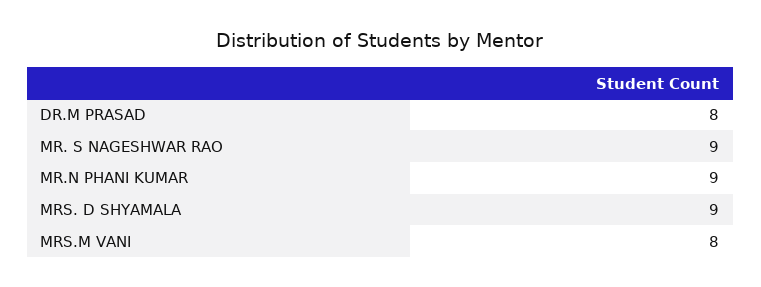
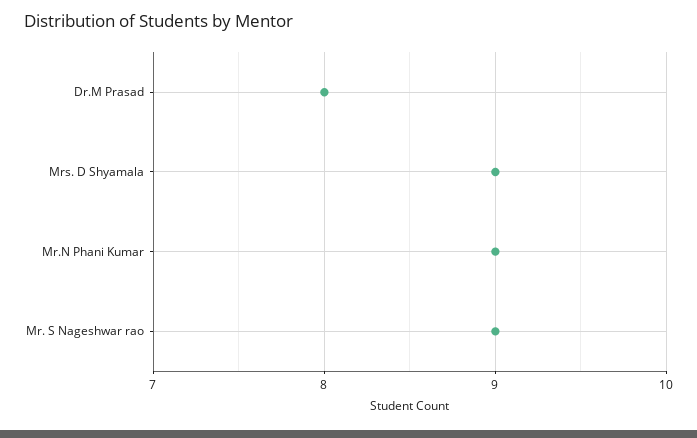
  {
    "DR.M PRASAD": 8,
    "MR. S NAGESHWAR RAO": 9,
    "MR.N PHANI KUMAR": 9,
-   "MRS. D SHYAMALA": 9,
+   "MRS. D SHYAMALA": 9
-   "MRS.M VANI": 8
  }

